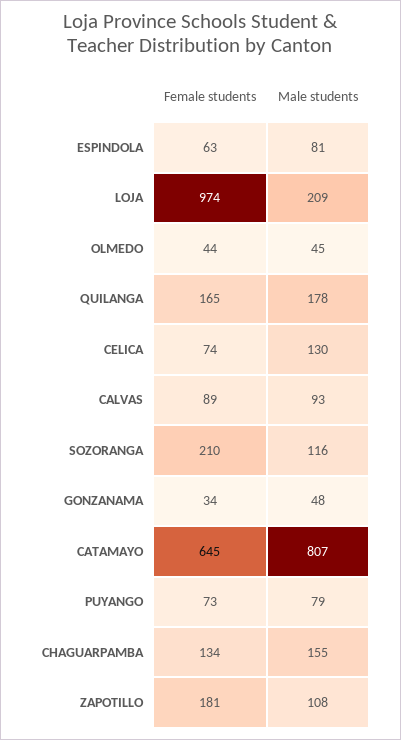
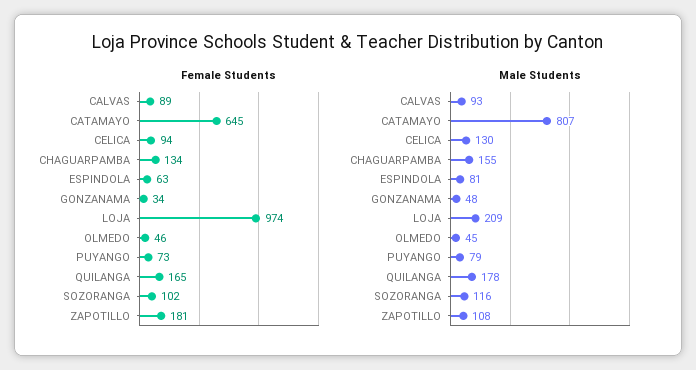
  {
    "Female students": {
      "ESPINDOLA": 63,
      "LOJA": 974,
-     "OLMEDO": 44,
+     "OLMEDO": 46,
      "QUILANGA": 165,
-     "CELICA": 74,
+     "CELICA": 94,
      "CALVAS": 89,
-     "SOZORANGA": 210,
+     "SOZORANGA": 102,
      "GONZANAMA": 34,
      "CATAMAYO": 645,
      "PUYANGO": 73,
      "CHAGUARPAMBA": 134,
      "ZAPOTILLO": 181
    },
    "Male students": {
      "ESPINDOLA": 81,
      "LOJA": 209,
      "OLMEDO": 45,
      "QUILANGA": 178,
      "CELICA": 130,
      "CALVAS": 93,
      "SOZORANGA": 116,
      "GONZANAMA": 48,
      "CATAMAYO": 807,
      "PUYANGO": 79,
      "CHAGUARPAMBA": 155,
      "ZAPOTILLO": 108
    }
  }

